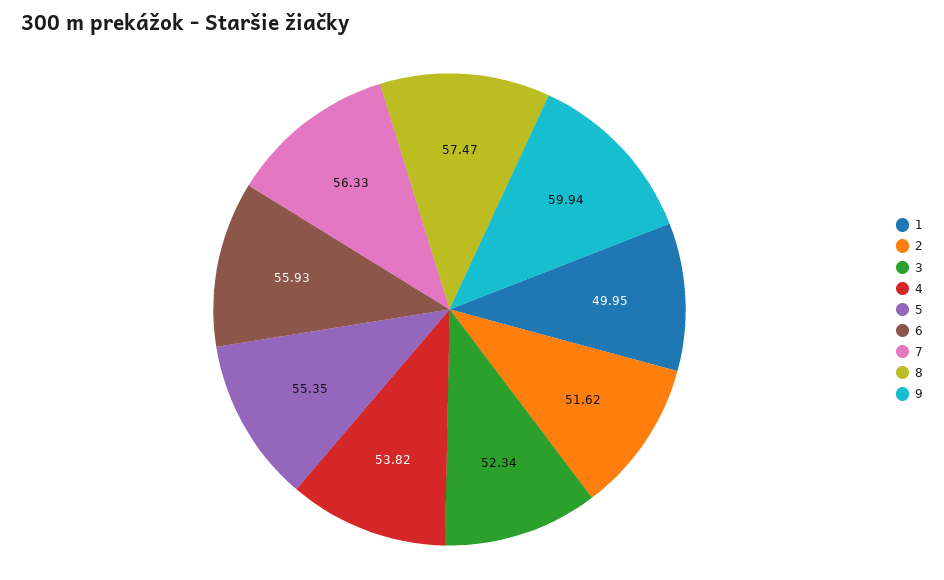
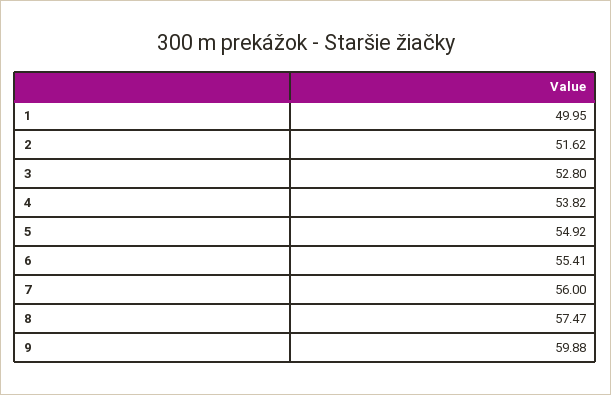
  {
    "1": 49.95,
    "2": 51.62,
-   "3": 52.34,
+   "3": 52.8,
    "4": 53.82,
-   "5": 55.35,
+   "5": 54.92,
-   "6": 55.93,
+   "6": 55.41,
-   "7": 56.33,
+   "7": 56,
    "8": 57.47,
-   "9": 59.94
+   "9": 59.88
  }

